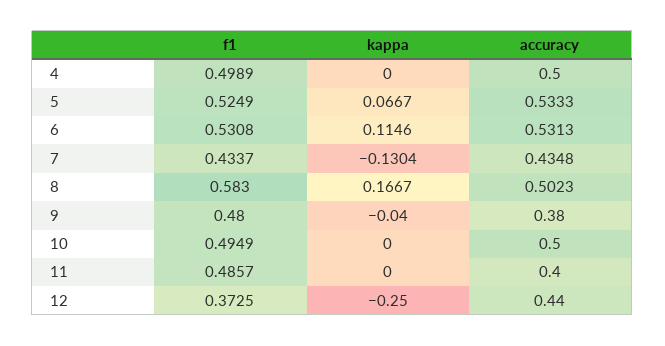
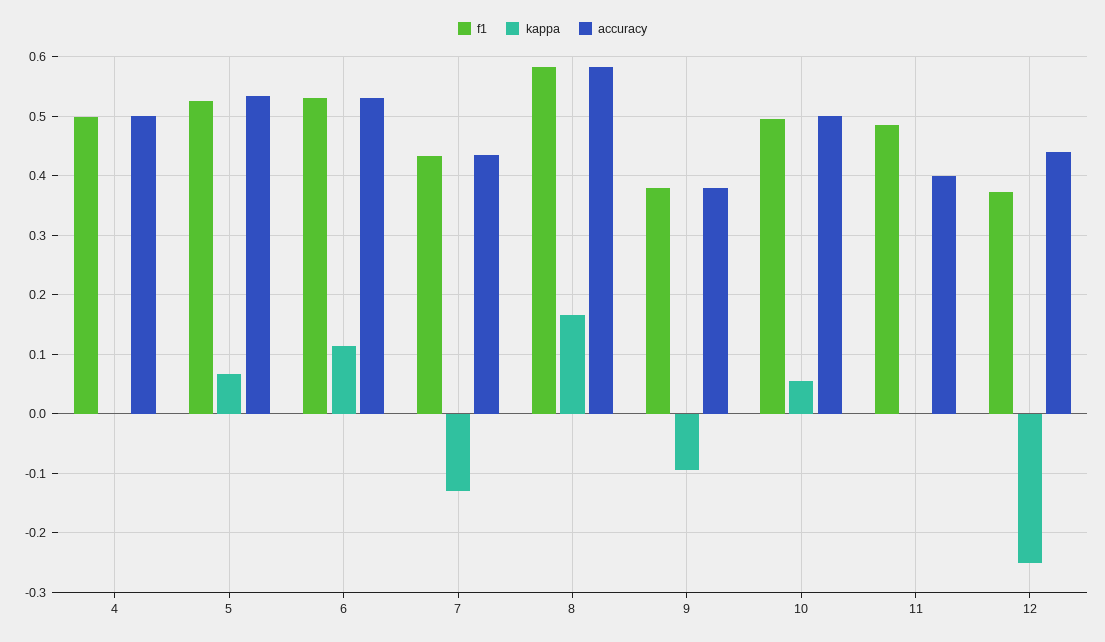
  {
    "f1": {
      "4": 0.4989,
      "5": 0.5249,
      "6": 0.5308,
      "7": 0.4337,
      "8": 0.583,
-     "9": 0.48,
+     "9": 0.38,
      "10": 0.4949,
      "11": 0.4857,
      "12": 0.3725
    },
    "kappa": {
      "4": 0,
      "5": 0.0667,
      "6": 0.1146,
      "7": -0.1304,
      "8": 0.1667,
-     "9": -0.04,
+     "9": -0.1,
-     "10": 0,
+     "10": 0.06,
      "11": 0,
      "12": -0.25
    },
    "accuracy": {
      "4": 0.5,
      "5": 0.5333,
      "6": 0.5313,
      "7": 0.4348,
-     "8": 0.5023,
+     "8": 0.58,
      "9": 0.38,
      "10": 0.5,
      "11": 0.4,
      "12": 0.44
    }
  }

